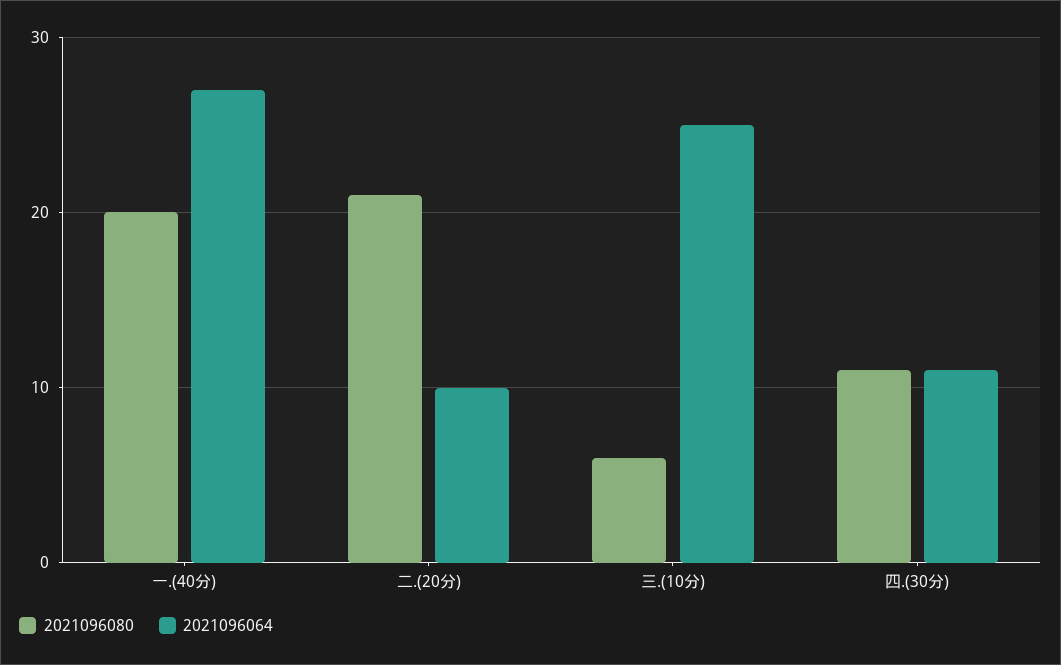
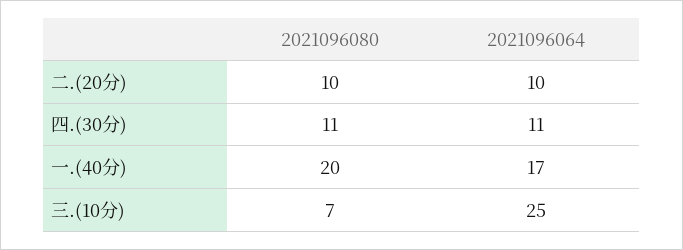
  {
    "2021096080": {
      "一.(40分)": 20,
-     "二.(20分)": 21,
+     "二.(20分)": 10,
-     "三.(10分)": 6,
+     "三.(10分)": 7,
      "四.(30分)": 11
    },
    "2021096064": {
-     "一.(40分)": 27,
+     "一.(40分)": 17,
      "二.(20分)": 10,
      "三.(10分)": 25,
      "四.(30分)": 11
    }
  }

